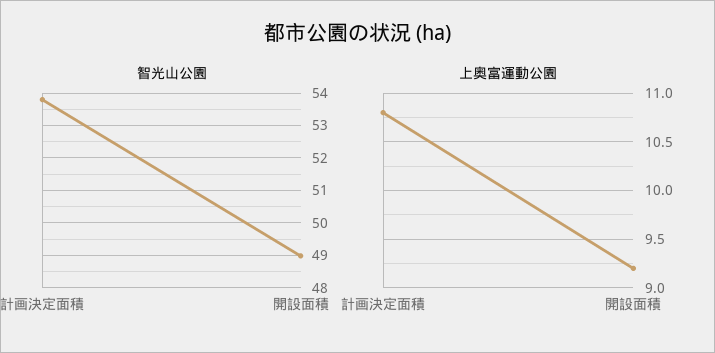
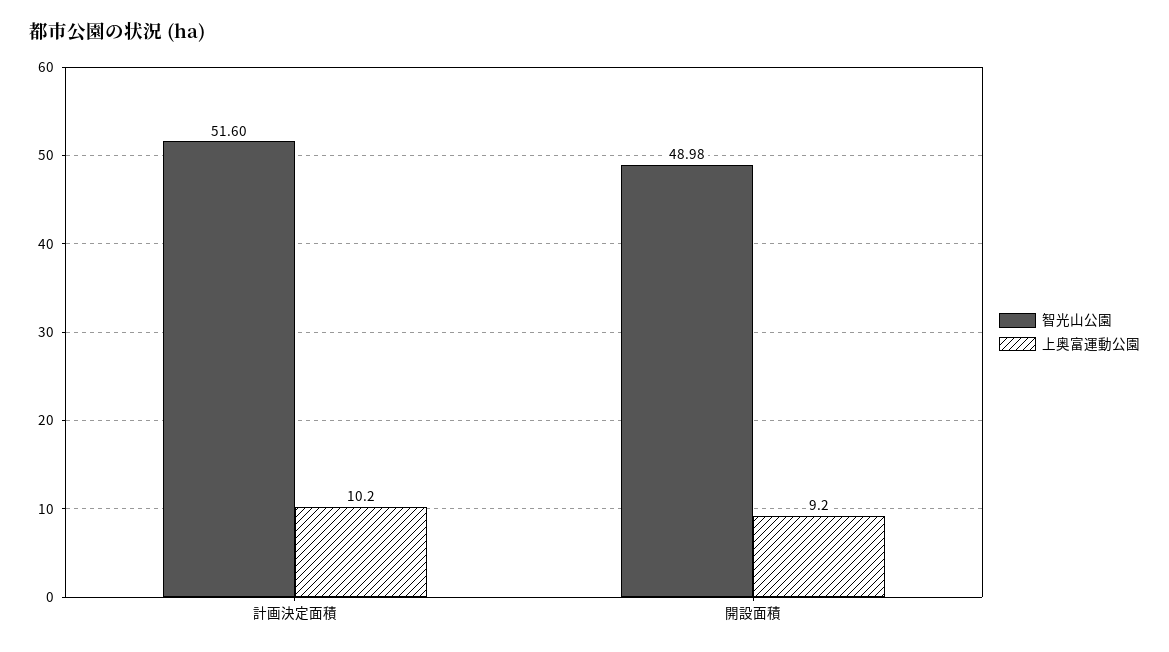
  {
    "智光山公園": {
-     "計画決定面積": 53.8,
+     "計画決定面積": 51.6,
      "開設面積": 48.98
    },
    "上奥富運動公園": {
-     "計画決定面積": 10.8,
+     "計画決定面積": 10.2,
      "開設面積": 9.2
    }
  }

